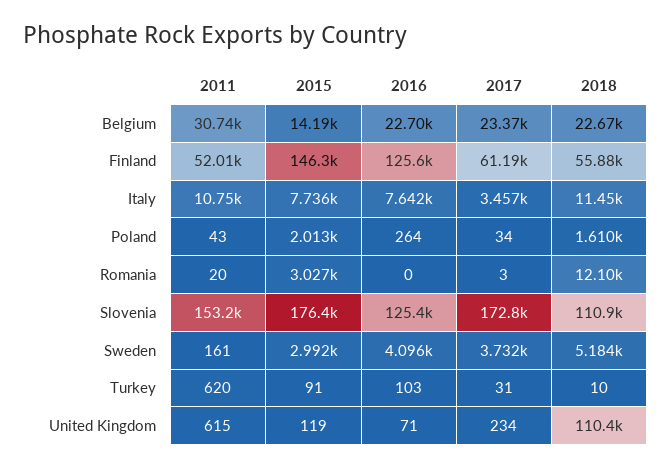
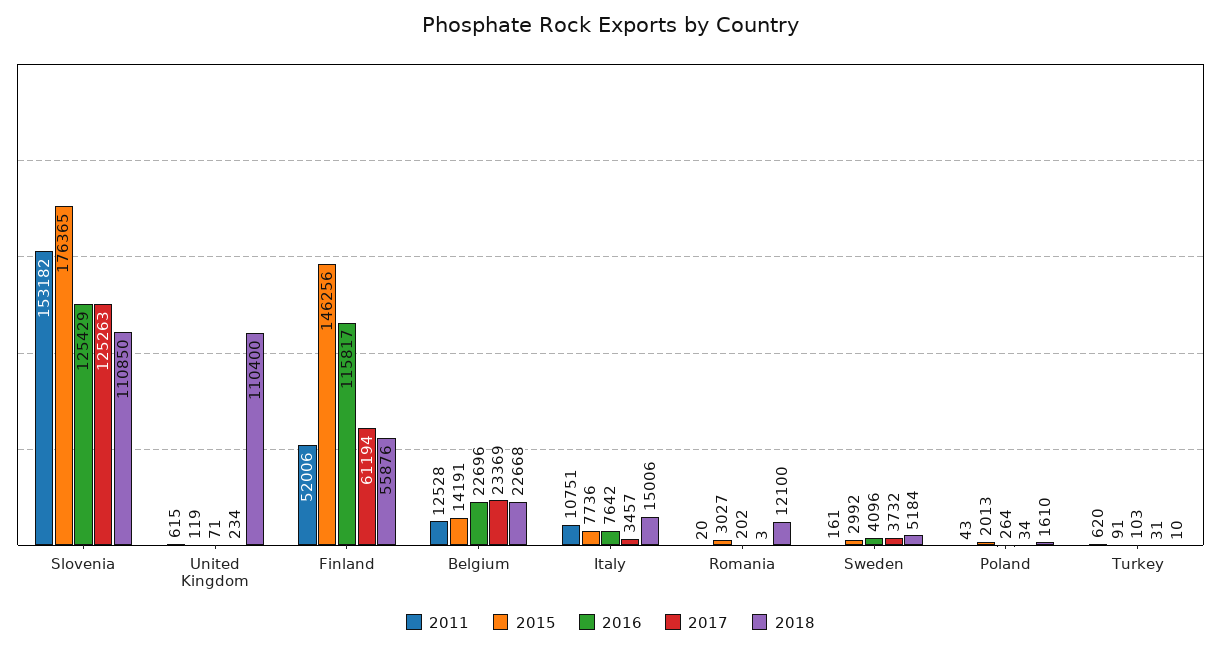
  {
    "2011": {
-     "Belgium": 30740,
+     "Belgium": 12528,
      "Finland": 52006,
      "Italy": 10751,
      "Poland": 43,
      "Romania": 20,
      "Slovenia": 153182,
      "Sweden": 161,
      "Turkey": 620,
      "United Kingdom": 615
    },
    "2015": {
      "Belgium": 14191,
      "Finland": 146256,
      "Italy": 7736,
      "Poland": 2013,
      "Romania": 3027,
      "Slovenia": 176365,
      "Sweden": 2992,
      "Turkey": 91,
      "United Kingdom": 119
    },
    "2016": {
      "Belgium": 22696,
-     "Finland": 125600,
+     "Finland": 115817,
      "Italy": 7642,
      "Poland": 264,
-     "Romania": 0,
+     "Romania": 202,
      "Slovenia": 125429,
      "Sweden": 4096,
      "Turkey": 103,
      "United Kingdom": 71
    },
    "2017": {
      "Belgium": 23369,
      "Finland": 61194,
      "Italy": 3457,
      "Poland": 34,
      "Romania": 3,
-     "Slovenia": 172800,
+     "Slovenia": 125263,
      "Sweden": 3732,
      "Turkey": 31,
      "United Kingdom": 234
    },
    "2018": {
      "Belgium": 22668,
      "Finland": 55876,
-     "Italy": 11450,
+     "Italy": 15006,
      "Poland": 1610,
      "Romania": 12100,
      "Slovenia": 110850,
      "Sweden": 5184,
      "Turkey": 10,
      "United Kingdom": 110400
    }
  }

